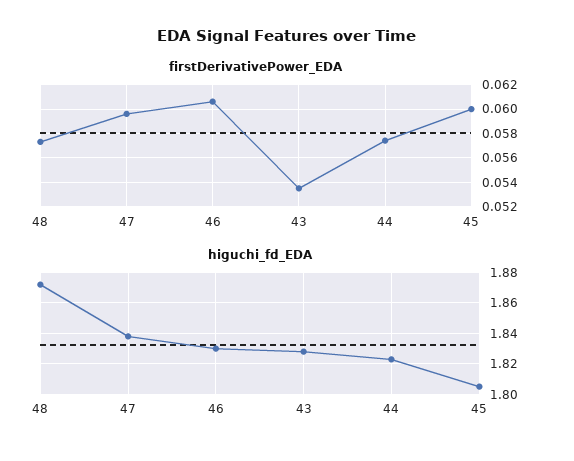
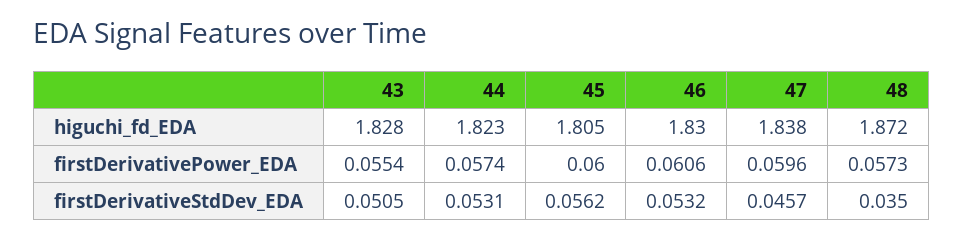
  {
    "firstDerivativePower_EDA": {
      "48": 0.0573,
      "47": 0.0596,
      "46": 0.0606,
-     "43": 0.0535,
+     "43": 0.0554,
      "44": 0.0574,
      "45": 0.06
    },
    "higuchi_fd_EDA": {
      "48": 1.872,
      "47": 1.838,
      "46": 1.83,
      "43": 1.828,
      "44": 1.823,
      "45": 1.805
-   }
+   },
+   "firstDerivativeStdDev_EDA": {
+     "43": 0.0505,
+     "44": 0.0531,
+     "45": 0.0562,
+     "46": 0.0532,
+     "47": 0.0457,
+     "48": 0.035
+   }
  }

